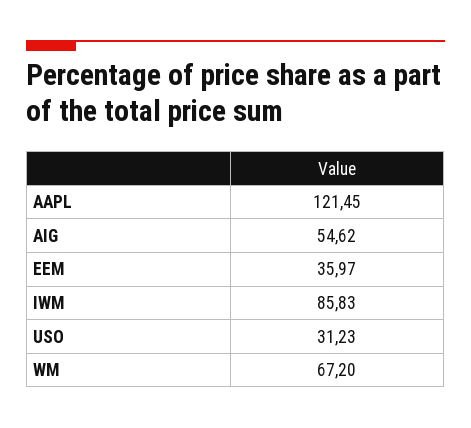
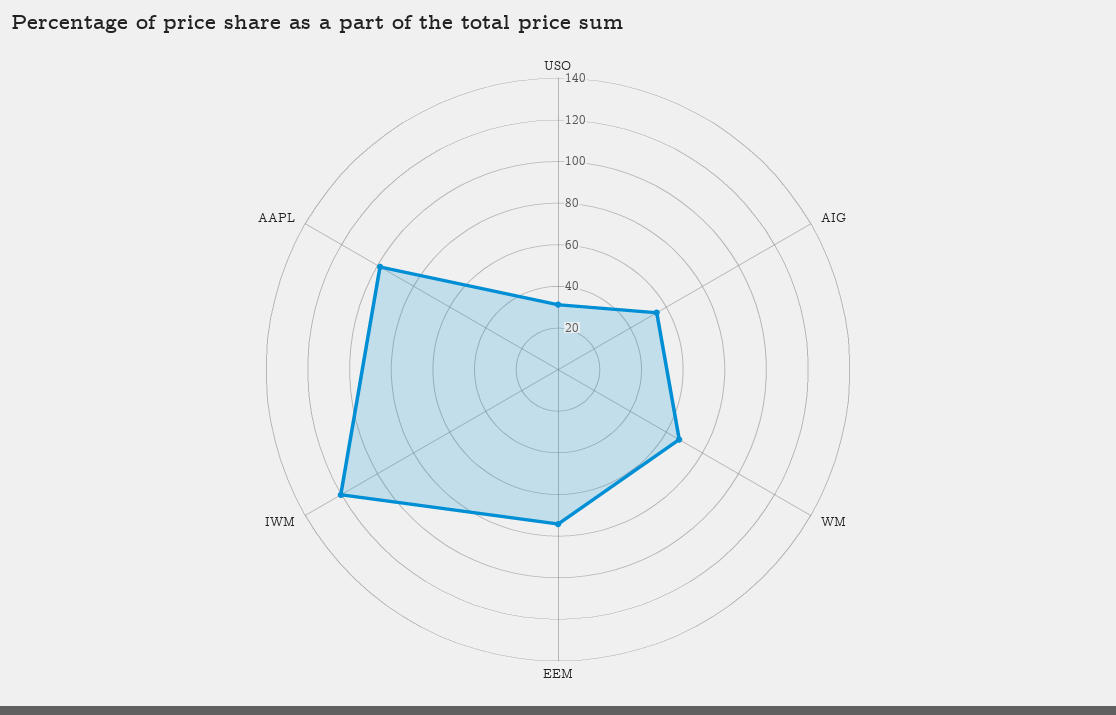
  {
-   "AAPL": 121.45,
+   "AAPL": 100,
    "AIG": 54.62,
-   "EEM": 35.97,
+   "EEM": 75,
-   "IWM": 85.83,
+   "IWM": 120,
    "USO": 31.23,
    "WM": 67.2
  }

